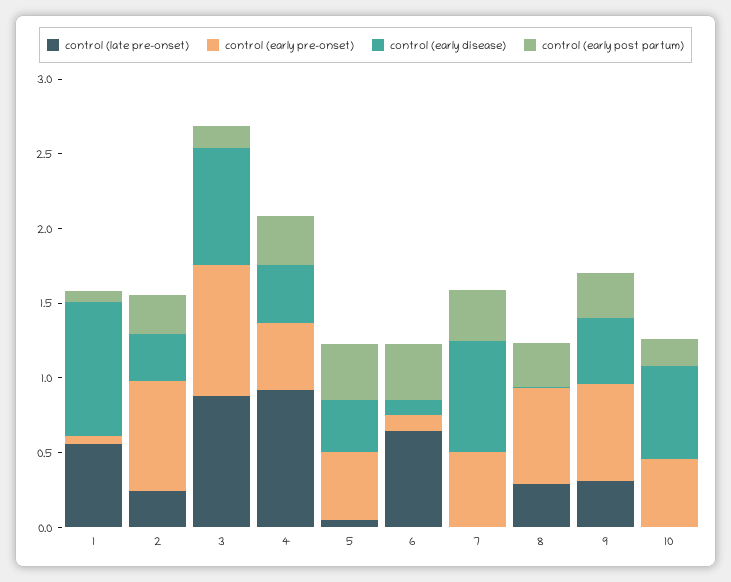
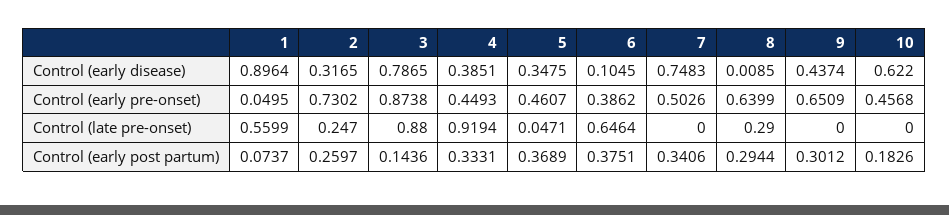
  {
    "control (late pre-onset)": {
      "1": 0.5599,
      "2": 0.247,
      "3": 0.88,
      "4": 0.9194,
      "5": 0.0471,
      "6": 0.6464,
      "7": 0,
      "8": 0.29,
-     "9": 0.3,
+     "9": 0,
      "10": 0
    },
    "control (early pre-onset)": {
      "1": 0.0495,
      "2": 0.7302,
      "3": 0.8738,
      "4": 0.4493,
      "5": 0.4607,
-     "6": 0.1,
+     "6": 0.3862,
      "7": 0.5026,
      "8": 0.6399,
      "9": 0.6509,
      "10": 0.4568
    },
    "control (early disease)": {
      "1": 0.8964,
      "2": 0.3165,
      "3": 0.7865,
      "4": 0.3851,
      "5": 0.3475,
      "6": 0.1045,
      "7": 0.7483,
      "8": 0.0085,
      "9": 0.4374,
      "10": 0.622
    },
    "control (early post partum)": {
      "1": 0.0737,
      "2": 0.2597,
      "3": 0.1436,
      "4": 0.3331,
      "5": 0.3689,
      "6": 0.3751,
      "7": 0.3406,
      "8": 0.2944,
      "9": 0.3012,
      "10": 0.1826
    }
  }

